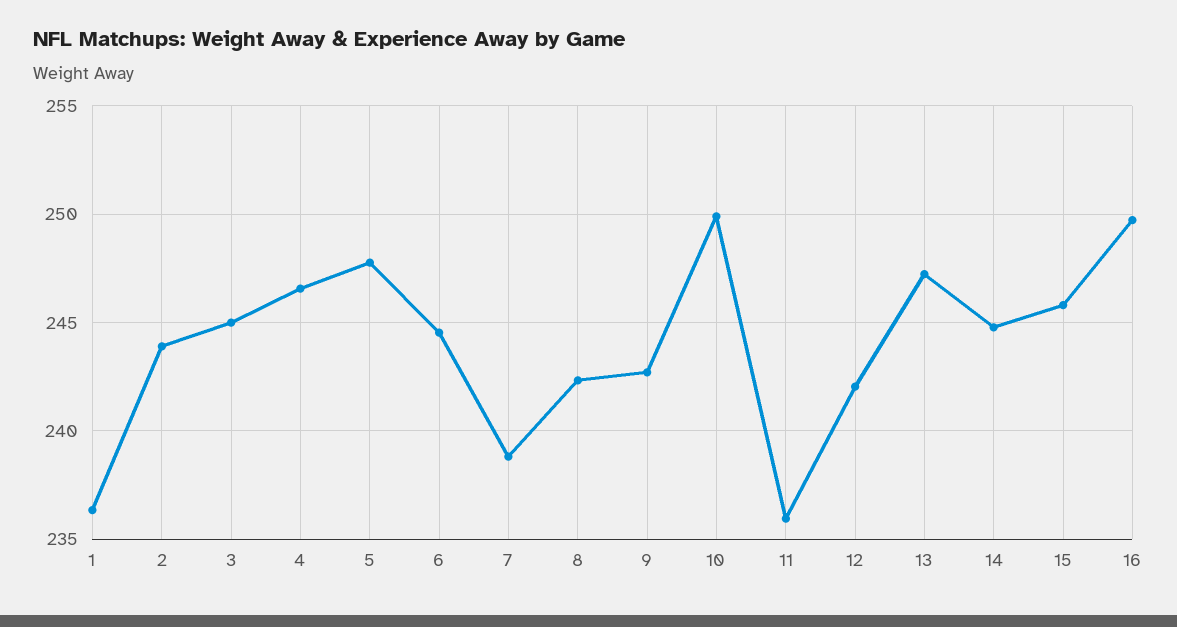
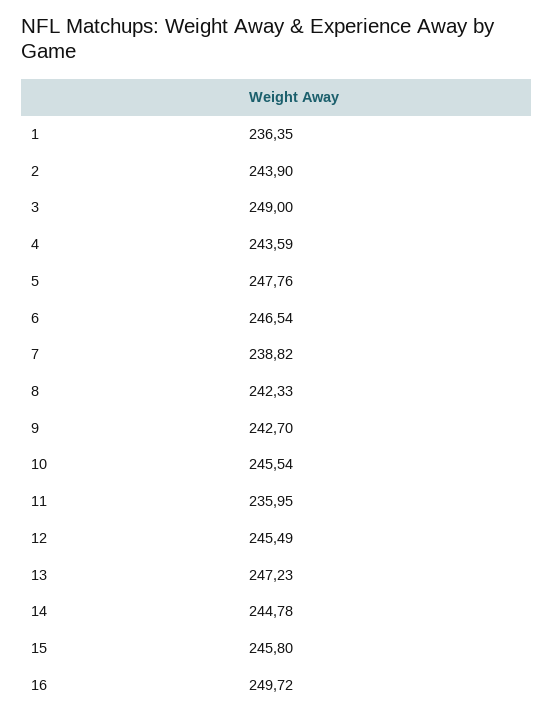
  {
    "1": 236.35,
    "2": 243.9,
-   "3": 245,
+   "3": 249,
-   "4": 246.5,
+   "4": 243.59,
    "5": 247.76,
-   "6": 244.5,
+   "6": 246.54,
    "7": 238.82,
    "8": 242.33,
    "9": 242.7,
-   "10": 250,
+   "10": 245.54,
    "11": 235.95,
-   "12": 242,
+   "12": 245.49,
    "13": 247.23,
    "14": 244.78,
    "15": 245.8,
    "16": 249.72
  }

